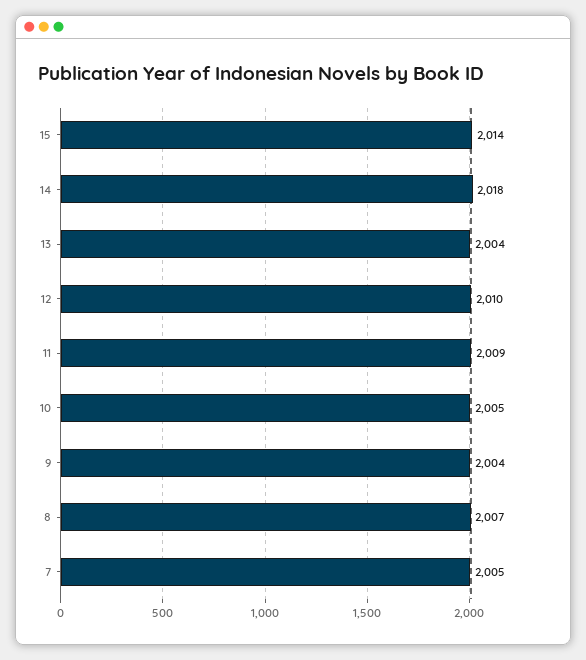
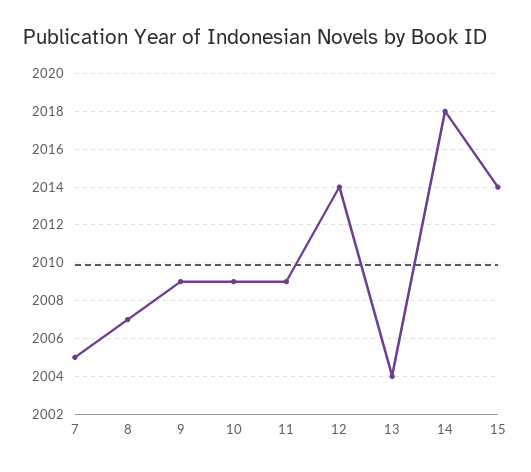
  {
    "15": 2014,
    "14": 2018,
    "13": 2004,
-   "12": 2010,
+   "12": 2014,
    "11": 2009,
-   "10": 2005,
+   "10": 2009,
-   "9": 2004,
+   "9": 2009,
    "8": 2007,
    "7": 2005
  }

